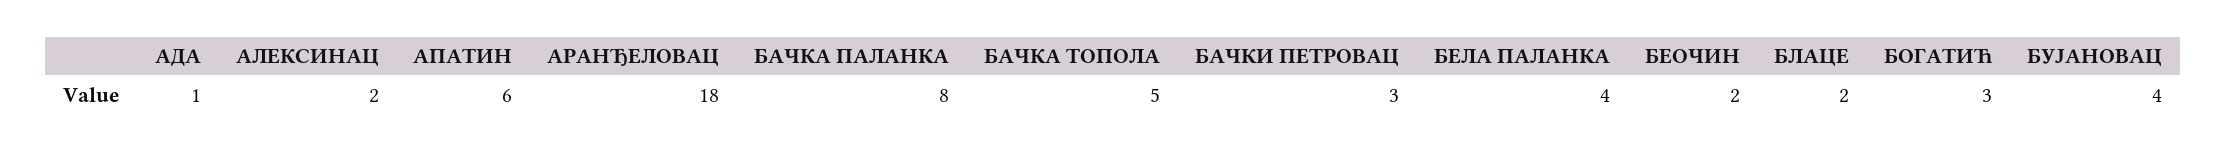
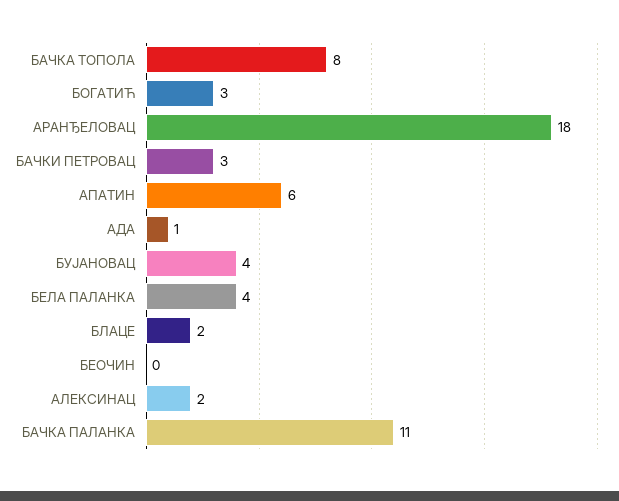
  {
    "АДА": 1,
    "АЛЕКСИНАЦ": 2,
    "АПАТИН": 6,
    "АРАНЂЕЛОВАЦ": 18,
-   "БАЧКА ПАЛАНКА": 8,
+   "БАЧКА ПАЛАНКА": 11,
-   "БАЧКА ТОПОЛА": 5,
+   "БАЧКА ТОПОЛА": 8,
    "БАЧКИ ПЕТРОВАЦ": 3,
    "БЕЛА ПАЛАНКА": 4,
-   "БЕОЧИН": 2,
+   "БЕОЧИН": 0,
    "БЛАЦЕ": 2,
    "БОГАТИЋ": 3,
    "БУЈАНОВАЦ": 4
  }

